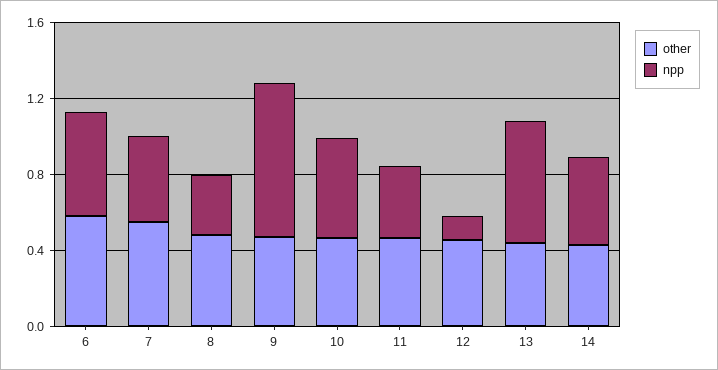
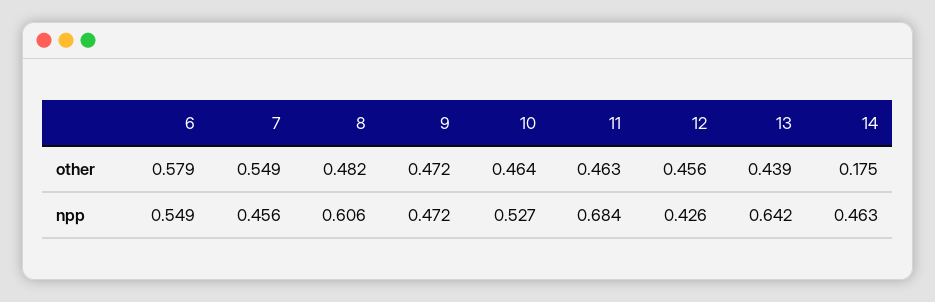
  {
    "other": {
      "6": 0.579,
      "7": 0.549,
      "8": 0.482,
      "9": 0.472,
      "10": 0.464,
      "11": 0.463,
      "12": 0.456,
      "13": 0.439,
-     "14": 0.4
+     "14": 0.175
    },
    "npp": {
      "6": 0.549,
      "7": 0.456,
-     "8": 0.3,
+     "8": 0.606,
-     "9": 0.8,
+     "9": 0.472,
      "10": 0.527,
-     "11": 0.4,
+     "11": 0.684,
-     "12": 0.1,
+     "12": 0.426,
      "13": 0.642,
      "14": 0.463
    }
  }

